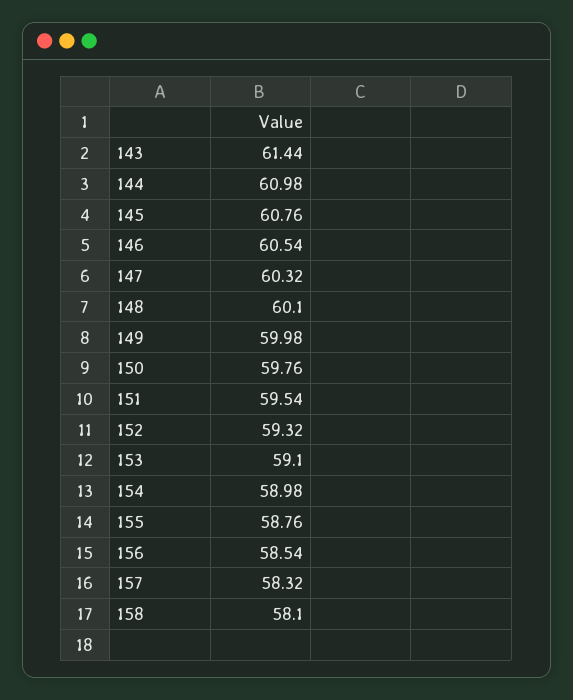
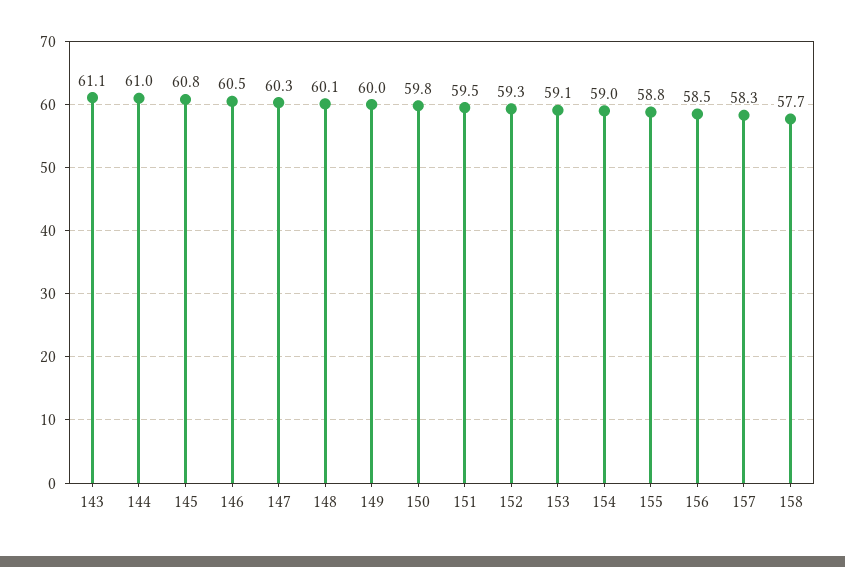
  {
-   "143": 61.44,
+   "143": 61.1,
    "144": 60.98,
    "145": 60.76,
    "146": 60.54,
    "147": 60.32,
    "148": 60.1,
    "149": 59.98,
    "150": 59.76,
    "151": 59.54,
    "152": 59.32,
    "153": 59.1,
    "154": 58.98,
    "155": 58.76,
    "156": 58.54,
    "157": 58.32,
-   "158": 58.1
+   "158": 57.7
  }

